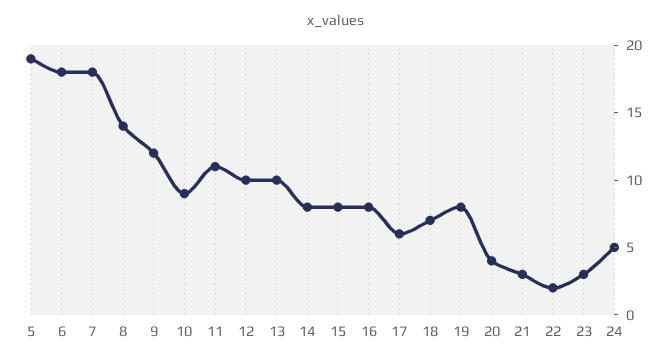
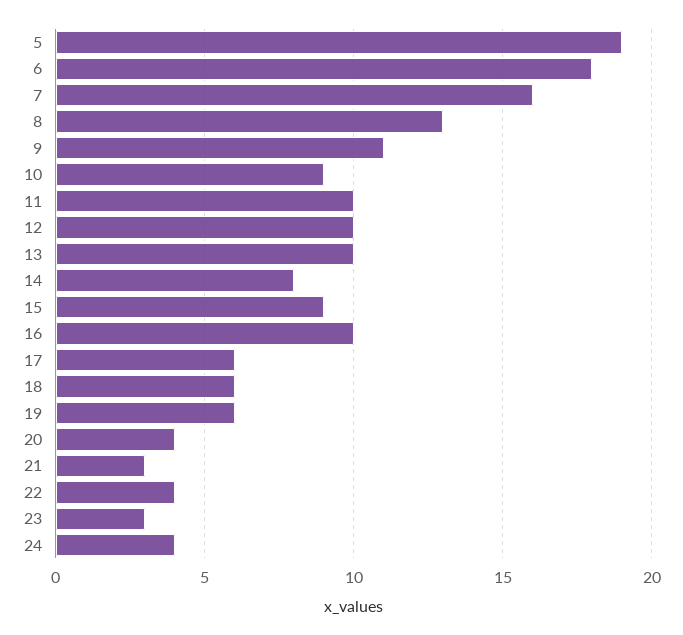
  {
    "5": 19,
    "6": 18,
-   "7": 18,
+   "7": 16,
-   "8": 14,
+   "8": 13,
-   "9": 12,
+   "9": 11,
    "10": 9,
-   "11": 11,
+   "11": 10,
    "12": 10,
    "13": 10,
    "14": 8,
-   "15": 8,
+   "15": 9,
-   "16": 8,
+   "16": 10,
    "17": 6,
-   "18": 7,
+   "18": 6,
-   "19": 8,
+   "19": 6,
    "20": 4,
    "21": 3,
-   "22": 2,
+   "22": 4,
    "23": 3,
-   "24": 5
+   "24": 4
  }

